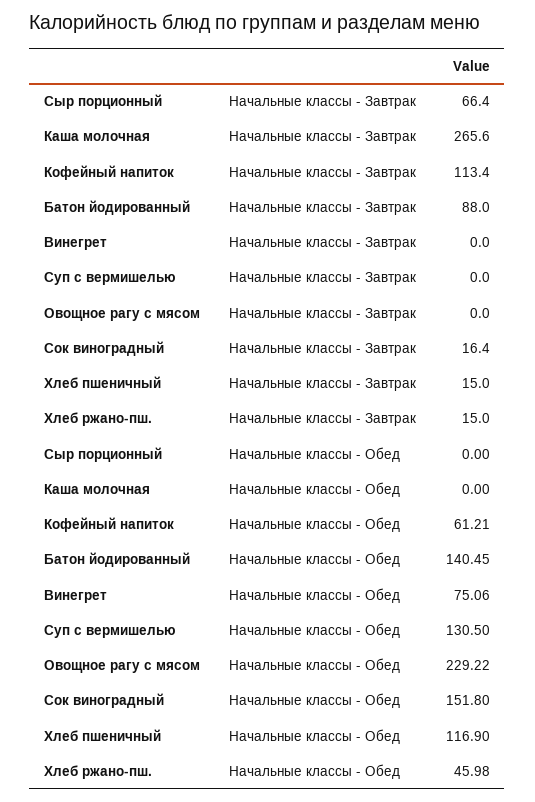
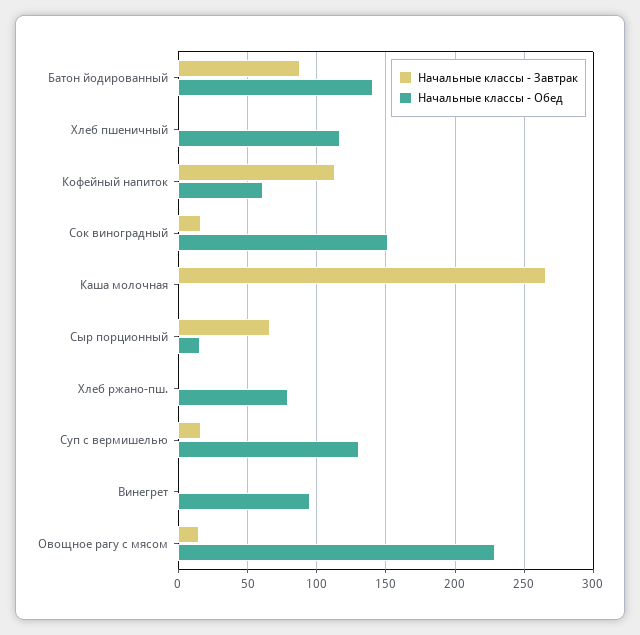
  {
    "Начальные классы - Завтрак": {
      "Сыр порционный": 66.4,
      "Каша молочная": 265.6,
      "Кофейный напиток": 113.4,
      "Батон йодированный": 88,
      "Винегрет": 0,
-     "Суп с вермишелью": 0,
+     "Суп с вермишелью": 15,
-     "Овощное рагу с мясом": 0,
+     "Овощное рагу с мясом": 15,
      "Сок виноградный": 16.4,
-     "Хлеб пшеничный": 15,
+     "Хлеб пшеничный": 0,
-     "Хлеб ржано-пш.": 15
+     "Хлеб ржано-пш.": 0
    },
    "Начальные классы - Обед": {
-     "Сыр порционный": 0,
+     "Сыр порционный": 15,
      "Каша молочная": 0,
      "Кофейный напиток": 61.21,
      "Батон йодированный": 140.45,
-     "Винегрет": 75.06,
+     "Винегрет": 95,
      "Суп с вермишелью": 130.5,
      "Овощное рагу с мясом": 229.22,
      "Сок виноградный": 151.8,
      "Хлеб пшеничный": 116.9,
-     "Хлеб ржано-пш.": 45.98
+     "Хлеб ржано-пш.": 80
    }
  }

